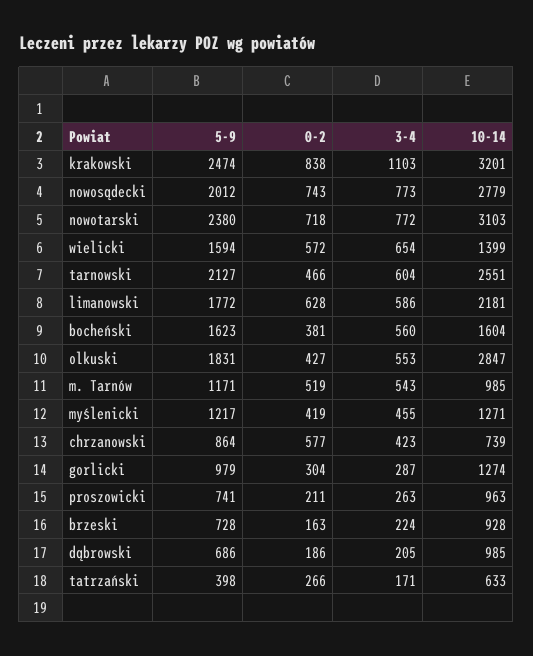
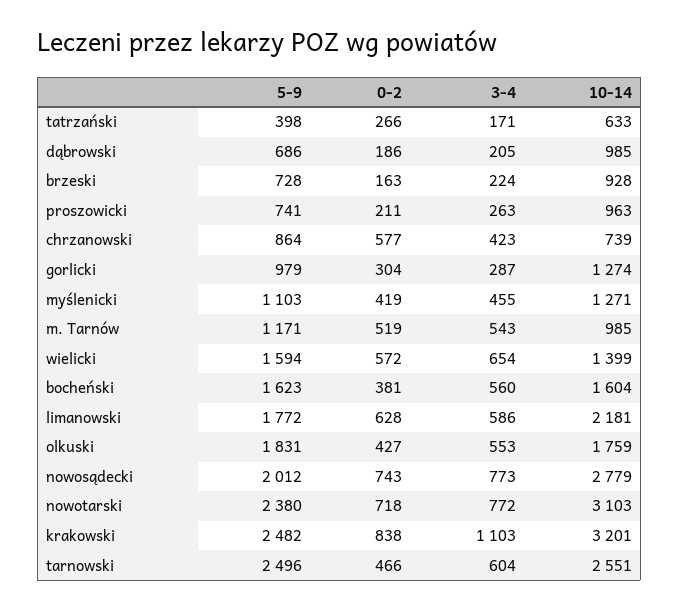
  {
    "5-9": {
-     "krakowski": 2474,
+     "krakowski": 2482,
      "nowosądecki": 2012,
      "nowotarski": 2380,
      "wielicki": 1594,
-     "tarnowski": 2127,
+     "tarnowski": 2496,
      "limanowski": 1772,
      "bocheński": 1623,
      "olkuski": 1831,
      "m. Tarnów": 1171,
-     "myślenicki": 1217,
+     "myślenicki": 1103,
      "chrzanowski": 864,
      "gorlicki": 979,
      "proszowicki": 741,
      "brzeski": 728,
      "dąbrowski": 686,
      "tatrzański": 398
    },
    "0-2": {
      "krakowski": 838,
      "nowosądecki": 743,
      "nowotarski": 718,
      "wielicki": 572,
      "tarnowski": 466,
      "limanowski": 628,
      "bocheński": 381,
      "olkuski": 427,
      "m. Tarnów": 519,
      "myślenicki": 419,
      "chrzanowski": 577,
      "gorlicki": 304,
      "proszowicki": 211,
      "brzeski": 163,
      "dąbrowski": 186,
      "tatrzański": 266
    },
    "3-4": {
      "krakowski": 1103,
      "nowosądecki": 773,
      "nowotarski": 772,
      "wielicki": 654,
      "tarnowski": 604,
      "limanowski": 586,
      "bocheński": 560,
      "olkuski": 553,
      "m. Tarnów": 543,
      "myślenicki": 455,
      "chrzanowski": 423,
      "gorlicki": 287,
      "proszowicki": 263,
      "brzeski": 224,
      "dąbrowski": 205,
      "tatrzański": 171
    },
    "10-14": {
      "krakowski": 3201,
      "nowosądecki": 2779,
      "nowotarski": 3103,
      "wielicki": 1399,
      "tarnowski": 2551,
      "limanowski": 2181,
      "bocheński": 1604,
-     "olkuski": 2847,
+     "olkuski": 1759,
      "m. Tarnów": 985,
      "myślenicki": 1271,
      "chrzanowski": 739,
      "gorlicki": 1274,
      "proszowicki": 963,
      "brzeski": 928,
      "dąbrowski": 985,
      "tatrzański": 633
    }
  }

